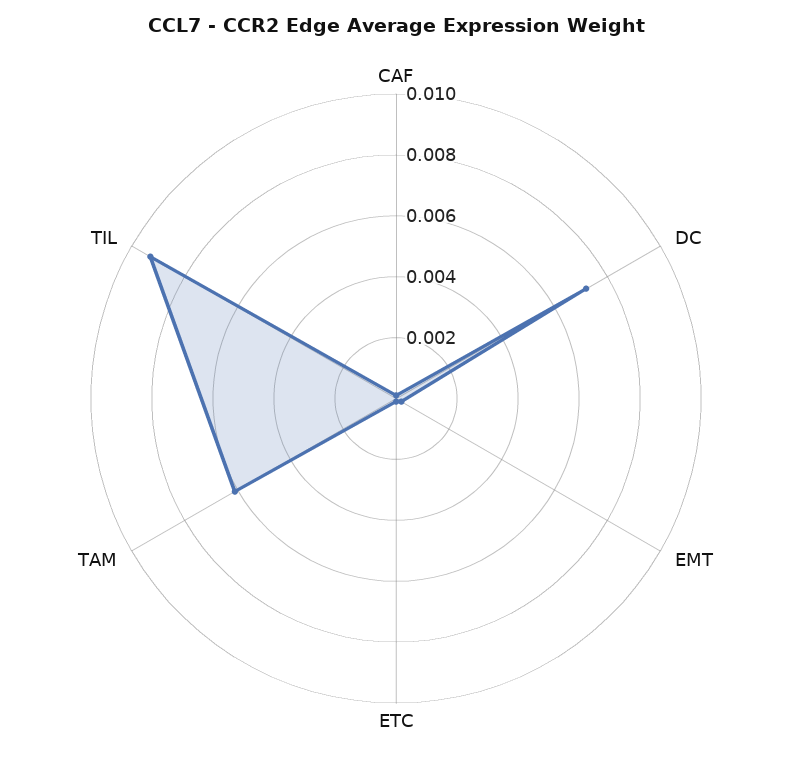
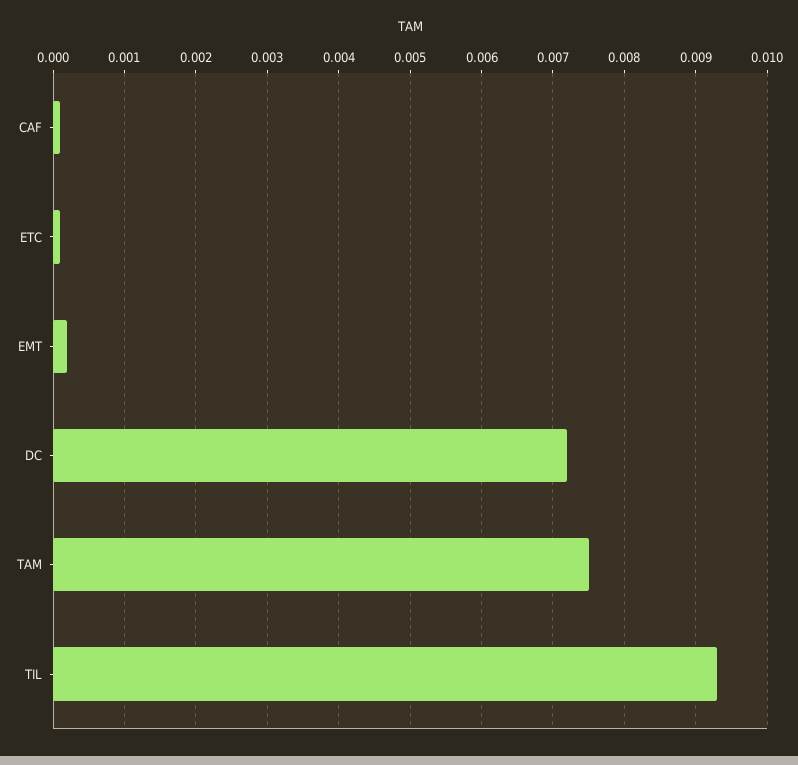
  {
    "CAF": 0.0001,
    "DC": 0.0072,
    "EMT": 0.0002,
    "ETC": 0.0001,
-   "TAM": 0.006,
+   "TAM": 0.0075,
    "TIL": 0.0093
  }

